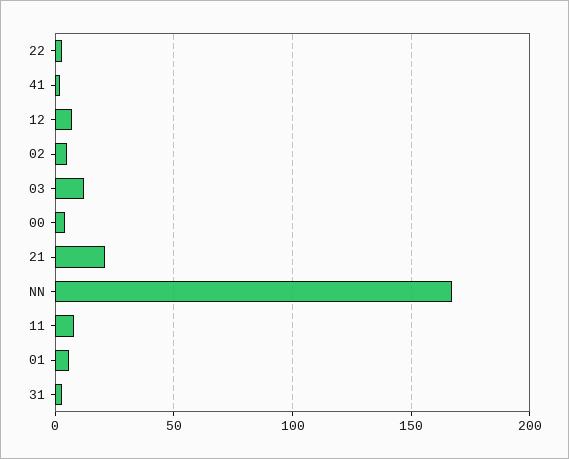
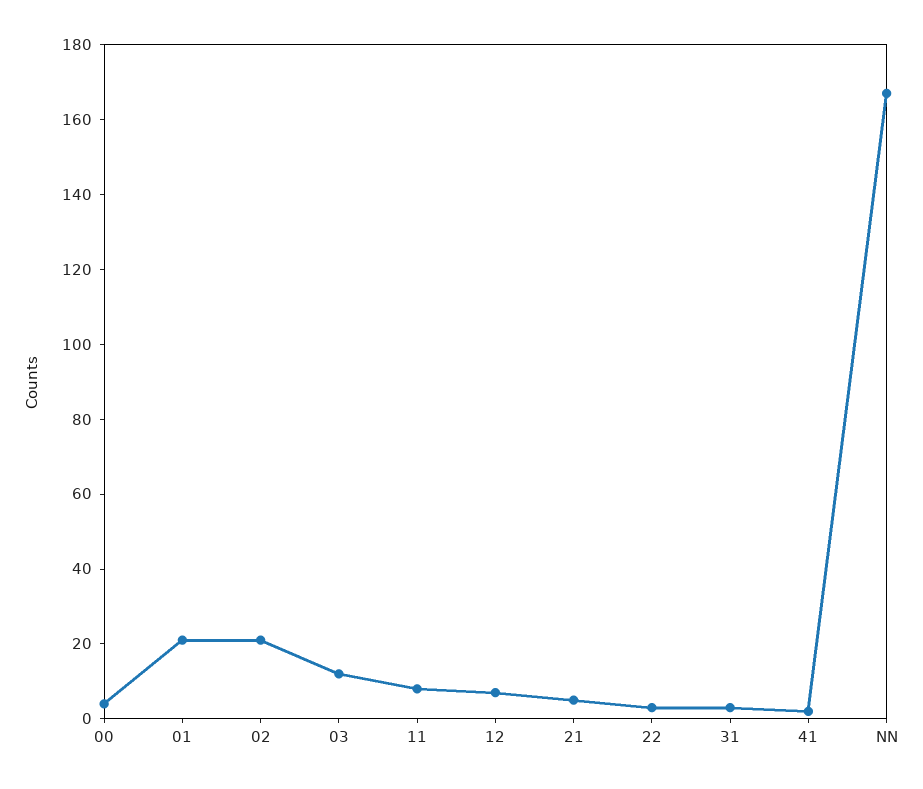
  {
    "22": 5,
    "41": 0,
    "12": 5,
-   "02": 5,
+   "02": 20,
    "03": 10,
    "00": 5,
-   "21": 20,
+   "21": 5,
    "NN": 165,
    "11": 10,
-   "01": 5,
+   "01": 20,
    "31": 5
  }

